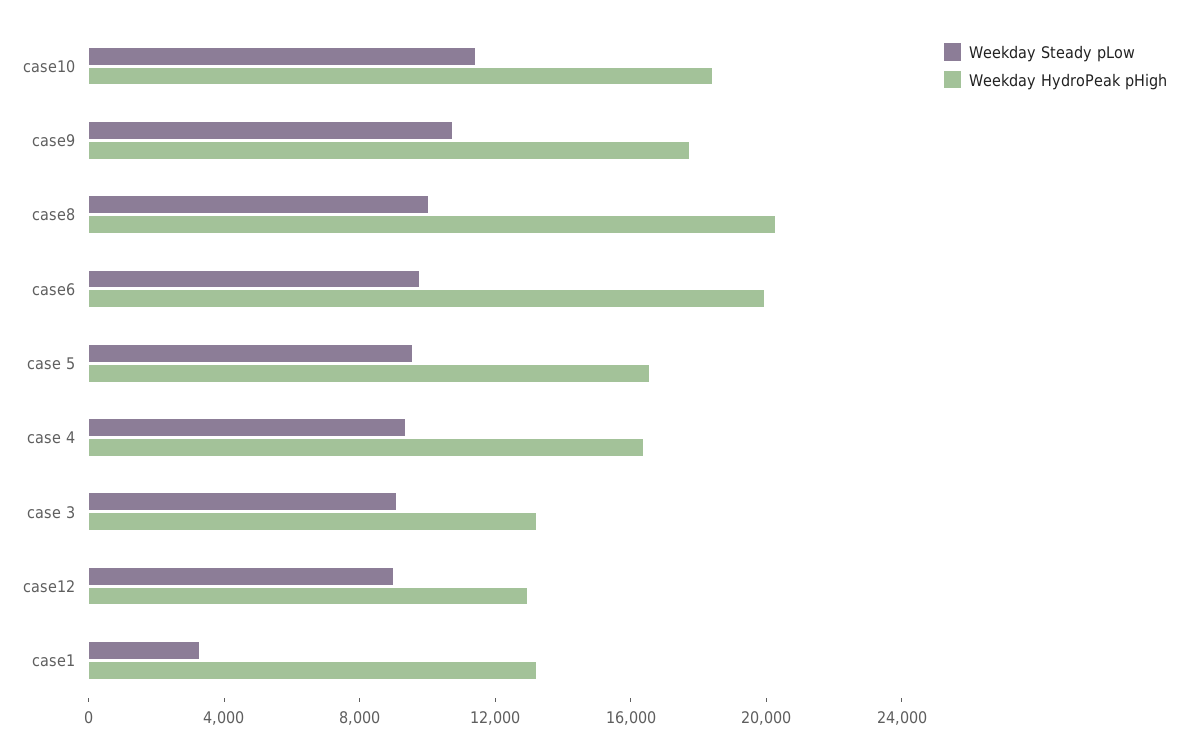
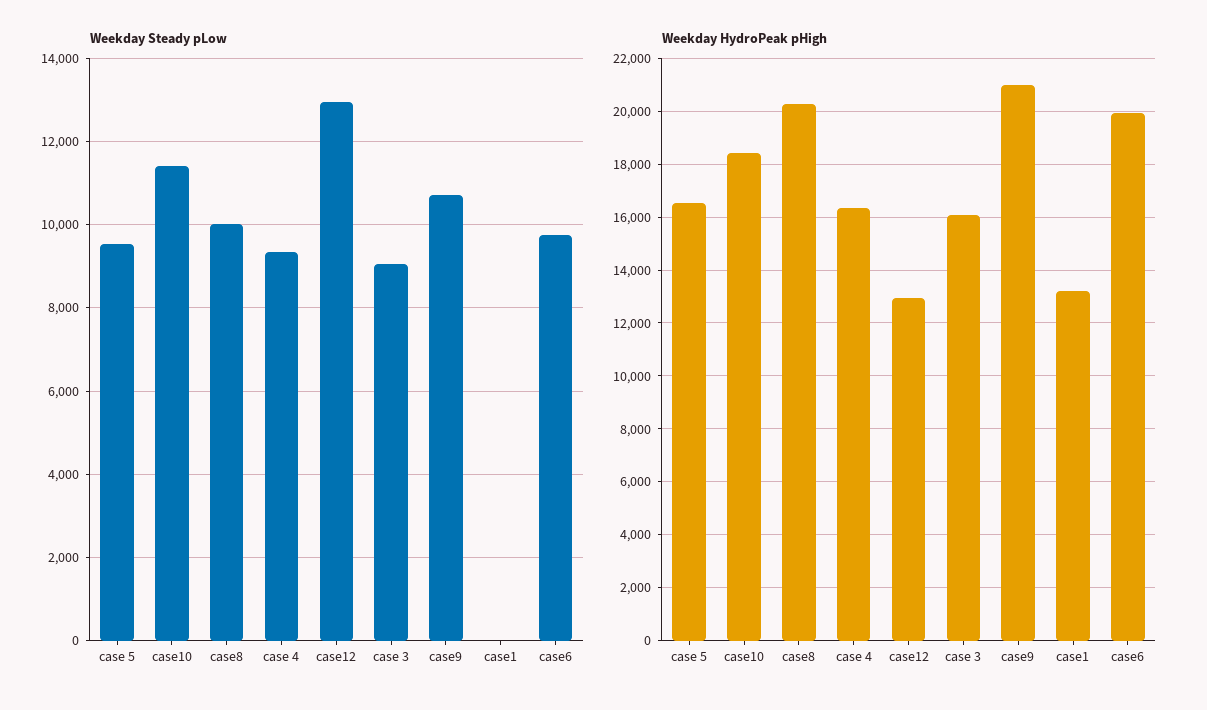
  {
    "Weekday Steady pLow": {
      "case10": 11400,
      "case9": 10800,
      "case8": 10000,
      "case6": 9800,
      "case 5": 9600,
      "case 4": 9400,
      "case 3": 9000,
-     "case12": 9000,
+     "case12": 13000,
-     "case1": 3000
+     "case1": 0
    },
    "Weekday HydroPeak pHigh": {
      "case10": 18500,
-     "case9": 18000,
+     "case9": 21000,
      "case8": 20250,
      "case6": 20000,
      "case 5": 16500,
      "case 4": 16250,
-     "case 3": 13000,
+     "case 3": 16000,
      "case12": 13000,
      "case1": 13250
    }
  }

